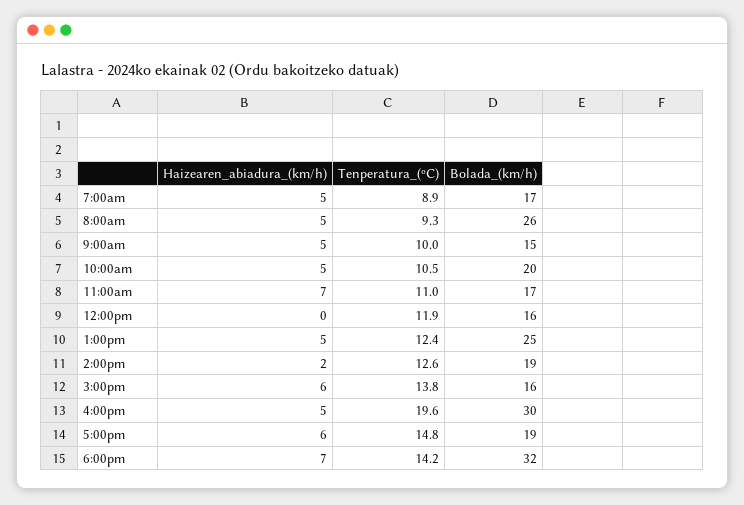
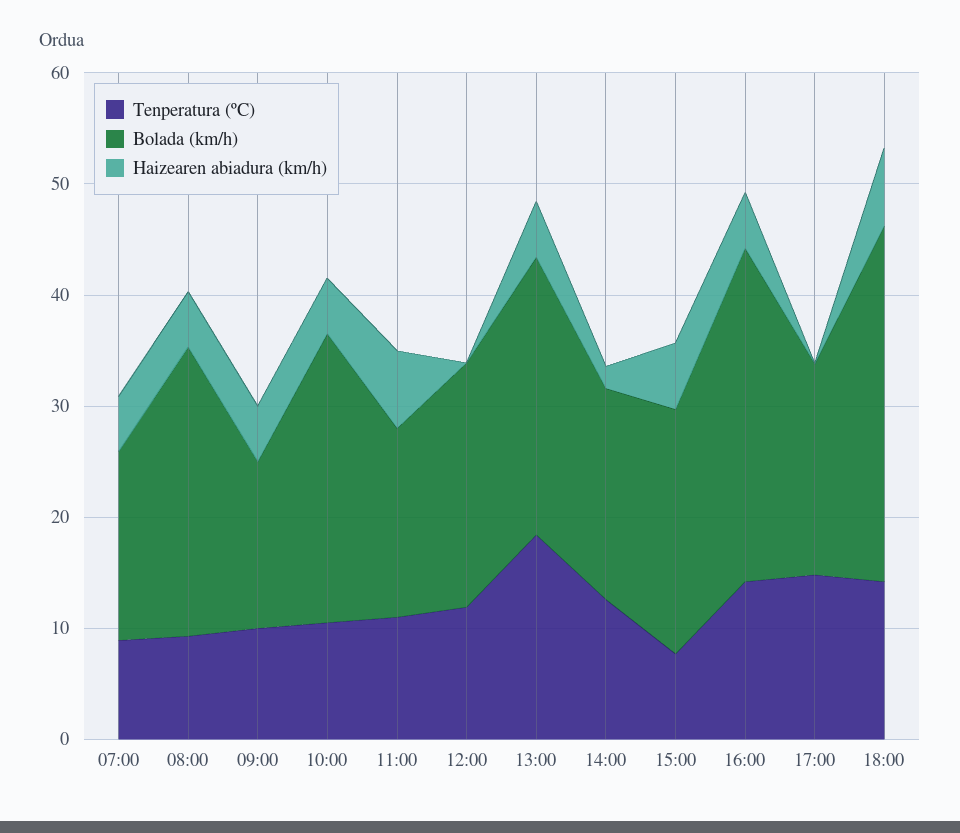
  {
    "Haizearen_abiadura_(km/h)": {
      "7:00am": 5,
      "8:00am": 5,
      "9:00am": 5,
      "10:00am": 5,
      "11:00am": 7,
      "12:00pm": 0,
      "1:00pm": 5,
      "2:00pm": 2,
      "3:00pm": 6,
      "4:00pm": 5,
-     "5:00pm": 6,
+     "5:00pm": 0,
      "6:00pm": 7
    },
    "Tenperatura_(ºC)": {
      "7:00am": 8.9,
      "8:00am": 9.3,
      "9:00am": 10,
      "10:00am": 10.5,
      "11:00am": 11,
      "12:00pm": 11.9,
-     "1:00pm": 12.4,
+     "1:00pm": 18,
      "2:00pm": 12.6,
-     "3:00pm": 13.8,
+     "3:00pm": 8,
-     "4:00pm": 19.6,
+     "4:00pm": 14,
      "5:00pm": 14.8,
      "6:00pm": 14.2
    },
    "Bolada_(km/h)": {
      "7:00am": 17,
      "8:00am": 26,
      "9:00am": 15,
-     "10:00am": 20,
+     "10:00am": 26,
      "11:00am": 17,
-     "12:00pm": 16,
+     "12:00pm": 22,
      "1:00pm": 25,
      "2:00pm": 19,
-     "3:00pm": 16,
+     "3:00pm": 22,
      "4:00pm": 30,
      "5:00pm": 19,
      "6:00pm": 32
    }
  }

